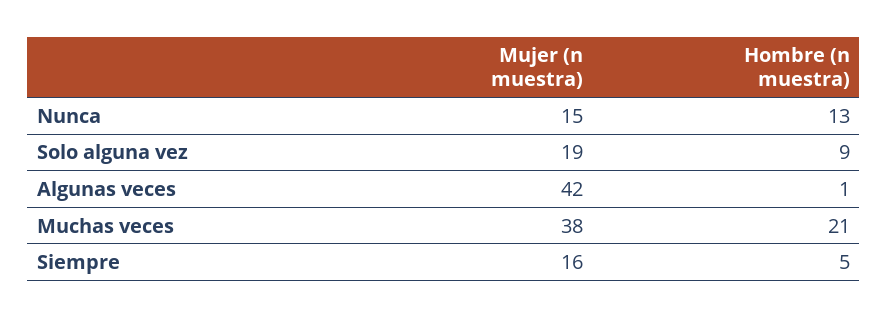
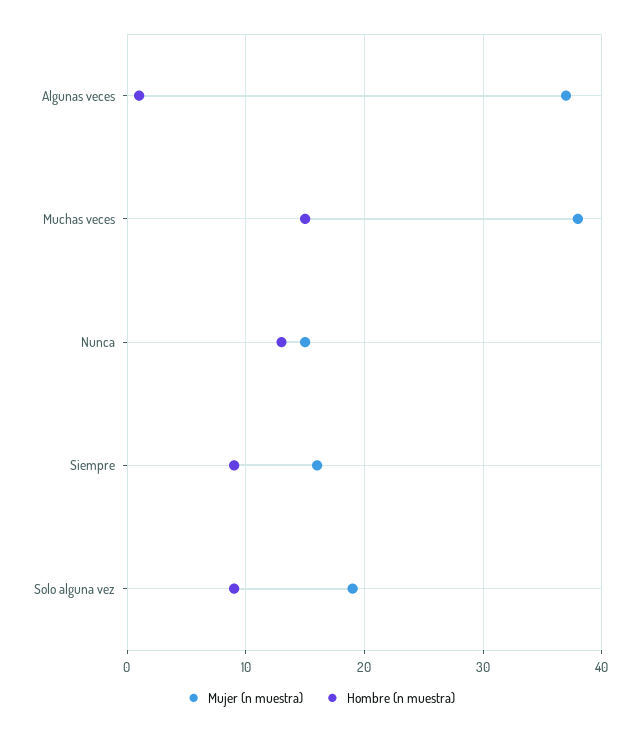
  {
    "Mujer (n muestra)": {
      "Nunca": 15,
      "Solo alguna vez": 19,
-     "Algunas veces": 42,
+     "Algunas veces": 37,
      "Muchas veces": 38,
      "Siempre": 16
    },
    "Hombre (n muestra)": {
      "Nunca": 13,
      "Solo alguna vez": 9,
      "Algunas veces": 1,
-     "Muchas veces": 21,
+     "Muchas veces": 15,
-     "Siempre": 5
+     "Siempre": 9
    }
  }

